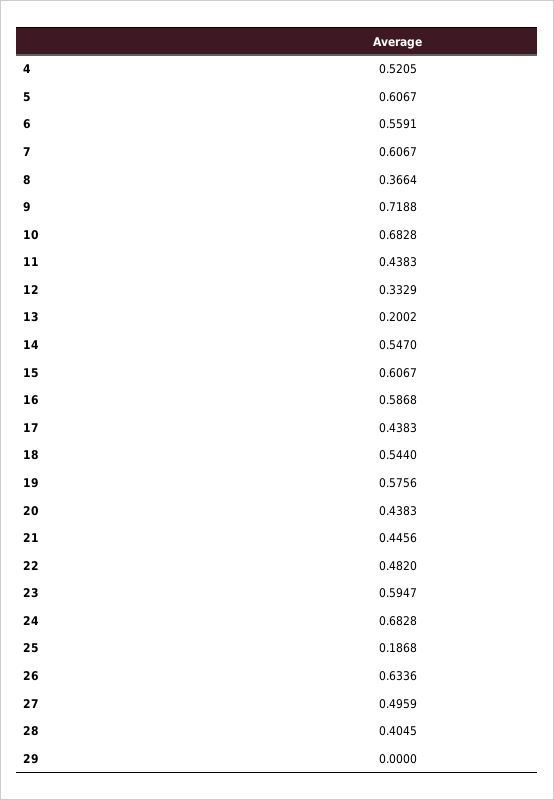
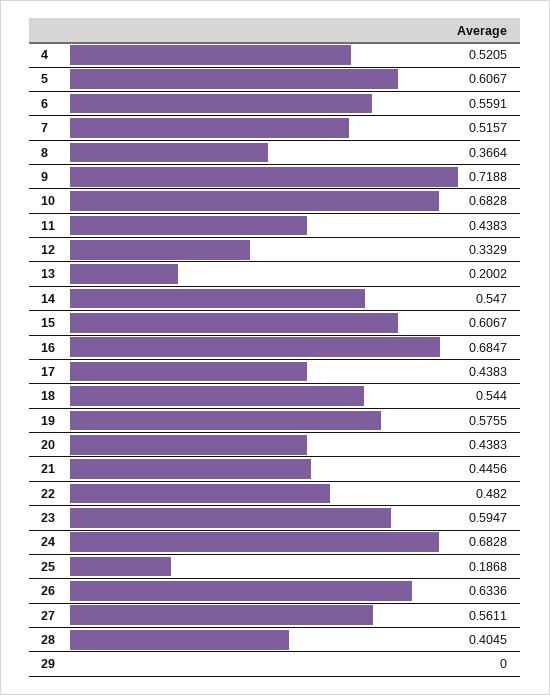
  {
    "4": 0.5205,
    "5": 0.6067,
    "6": 0.5591,
-   "7": 0.6067,
+   "7": 0.5157,
    "8": 0.3664,
    "9": 0.7188,
    "10": 0.6828,
    "11": 0.4383,
    "12": 0.3329,
    "13": 0.2002,
    "14": 0.547,
    "15": 0.6067,
-   "16": 0.5868,
+   "16": 0.6847,
    "17": 0.4383,
    "18": 0.544,
-   "19": 0.5756,
+   "19": 0.5755,
    "20": 0.4383,
    "21": 0.4456,
    "22": 0.482,
    "23": 0.5947,
    "24": 0.6828,
    "25": 0.1868,
    "26": 0.6336,
-   "27": 0.4959,
+   "27": 0.5611,
    "28": 0.4045,
    "29": 0
  }

